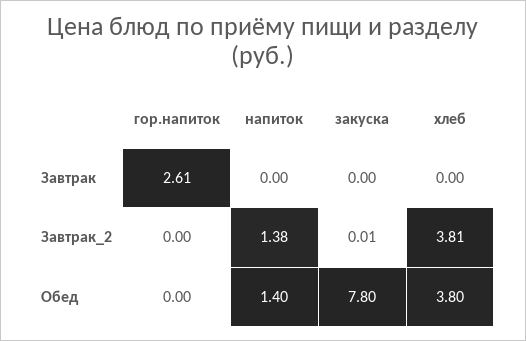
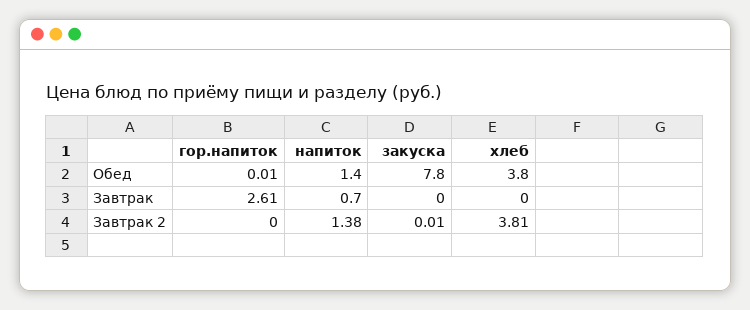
  {
    "гор.напиток": {
      "Завтрак": 2.61,
      "Завтрак_2": 0,
-     "Обед": 0
+     "Обед": 0.01
    },
    "напиток": {
-     "Завтрак": 0,
+     "Завтрак": 0.7,
      "Завтрак_2": 1.38,
      "Обед": 1.4
    },
    "закуска": {
      "Завтрак": 0,
      "Завтрак_2": 0.01,
      "Обед": 7.8
    },
    "хлеб": {
      "Завтрак": 0,
      "Завтрак_2": 3.81,
      "Обед": 3.8
    }
  }

